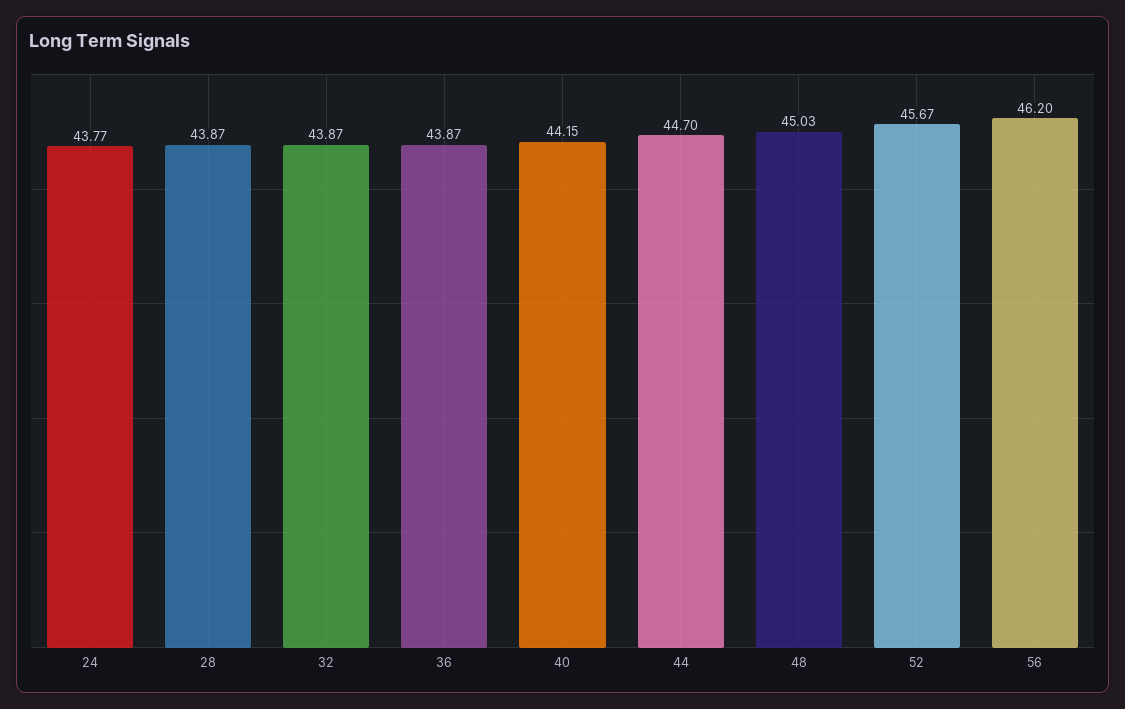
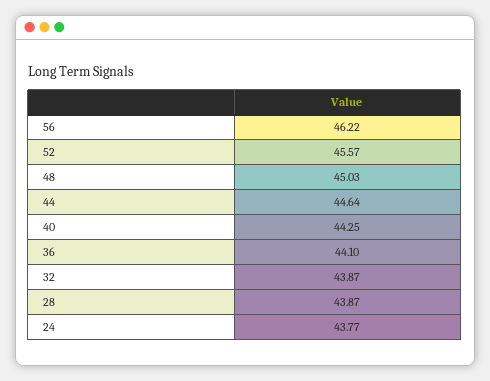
  {
    "24": 43.77,
    "28": 43.87,
    "32": 43.87,
-   "36": 43.87,
+   "36": 44.1,
-   "40": 44.15,
+   "40": 44.25,
-   "44": 44.7,
+   "44": 44.64,
    "48": 45.03,
-   "52": 45.67,
+   "52": 45.57,
-   "56": 46.2
+   "56": 46.22
  }

